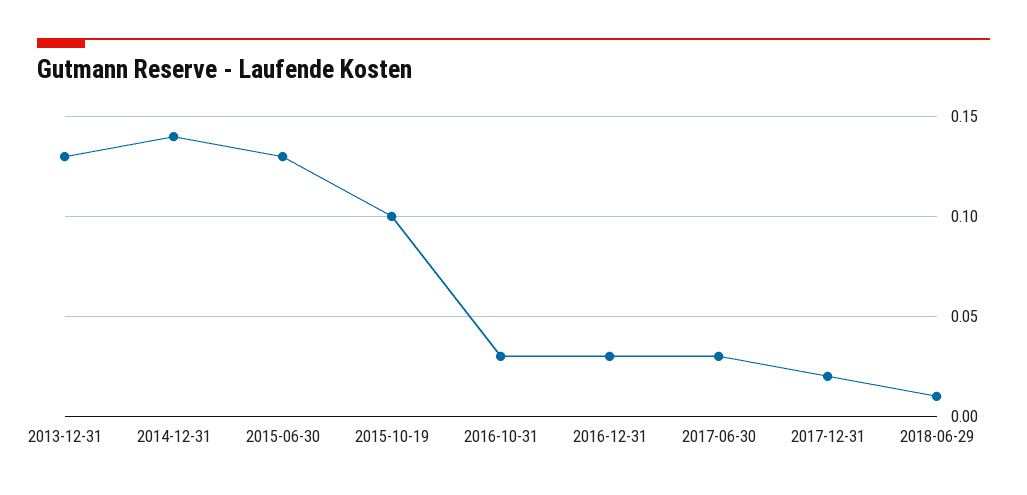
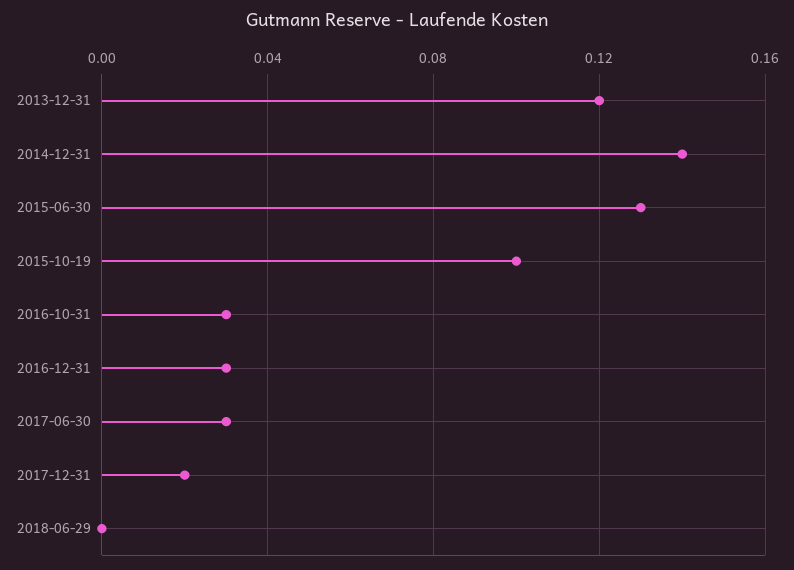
  {
-   "2013-12-31": 0.13,
+   "2013-12-31": 0.12,
    "2014-12-31": 0.14,
    "2015-06-30": 0.13,
    "2015-10-19": 0.1,
    "2016-10-31": 0.03,
    "2016-12-31": 0.03,
    "2017-06-30": 0.03,
    "2017-12-31": 0.02,
-   "2018-06-29": 0.01
+   "2018-06-29": 0
  }

